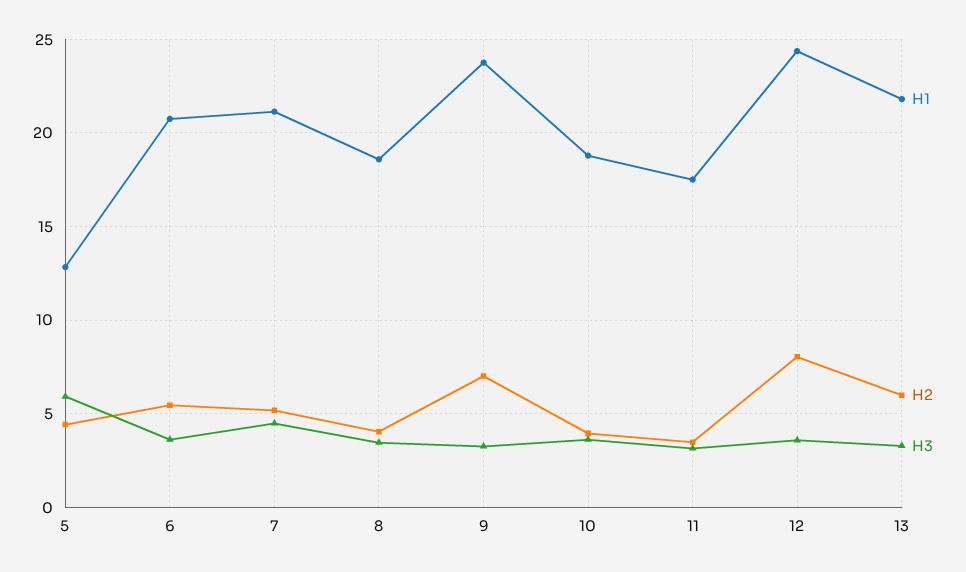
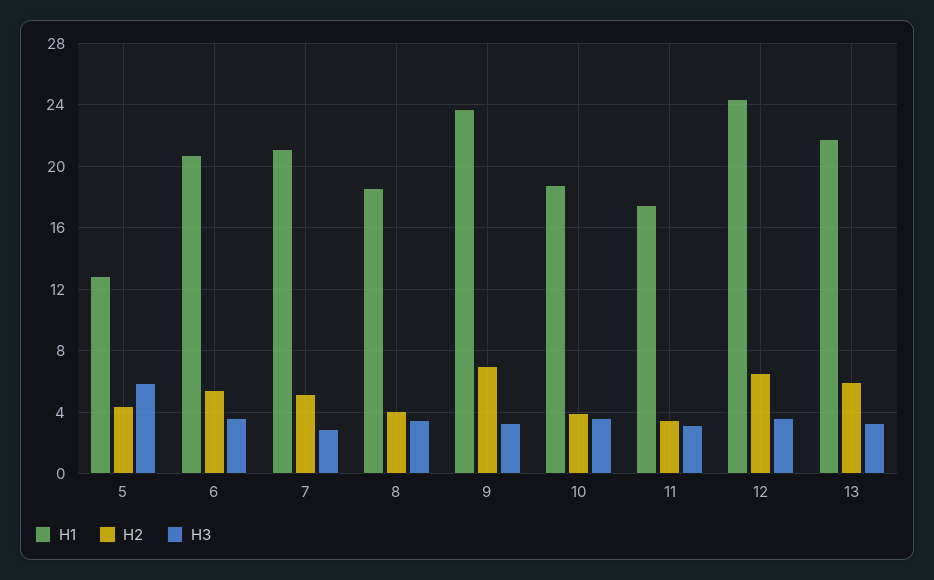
  {
    "H1": {
      "5": 13,
      "6": 21,
      "7": 21,
      "8": 18.5,
      "9": 24,
      "10": 19,
      "11": 17.5,
      "12": 24.5,
      "13": 22
    },
    "H2": {
      "5": 4.5,
      "6": 5.5,
      "7": 5,
      "8": 4,
      "9": 7,
      "10": 4,
      "11": 3.5,
-     "12": 8,
+     "12": 6.5,
      "13": 6
    },
    "H3": {
      "5": 6,
      "6": 3.5,
-     "7": 4.5,
+     "7": 3,
      "8": 3.5,
      "9": 3.5,
      "10": 3.5,
      "11": 3,
      "12": 3.5,
      "13": 3.5
    }
  }

